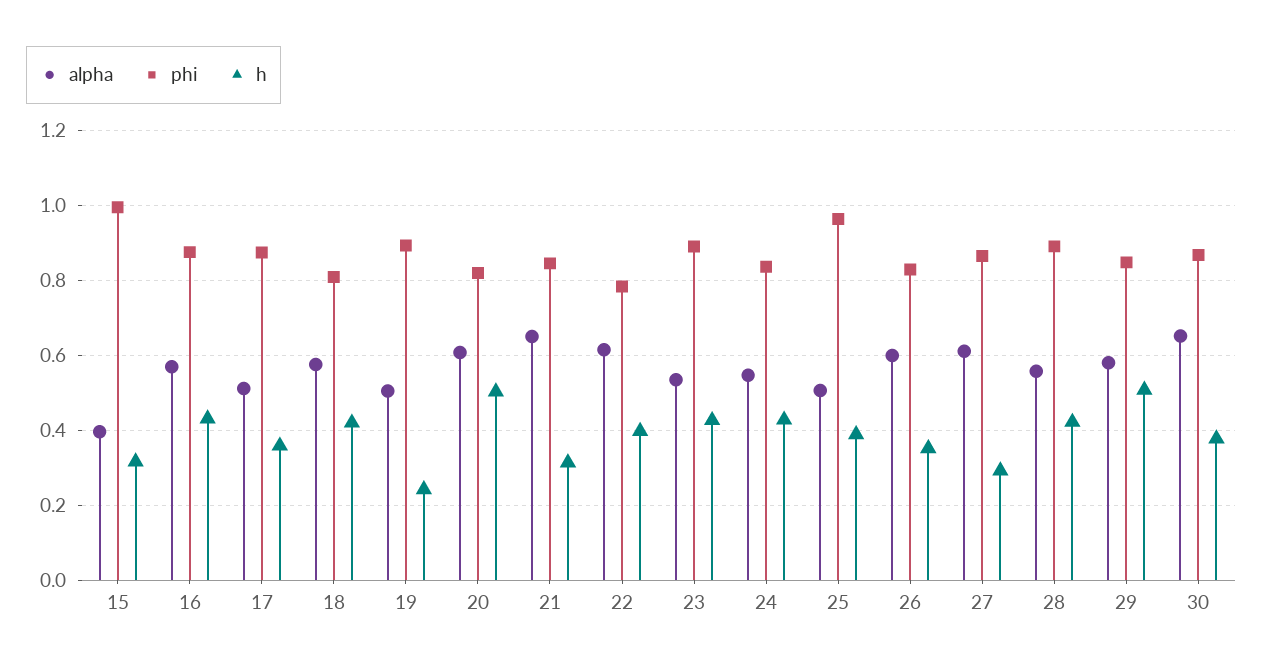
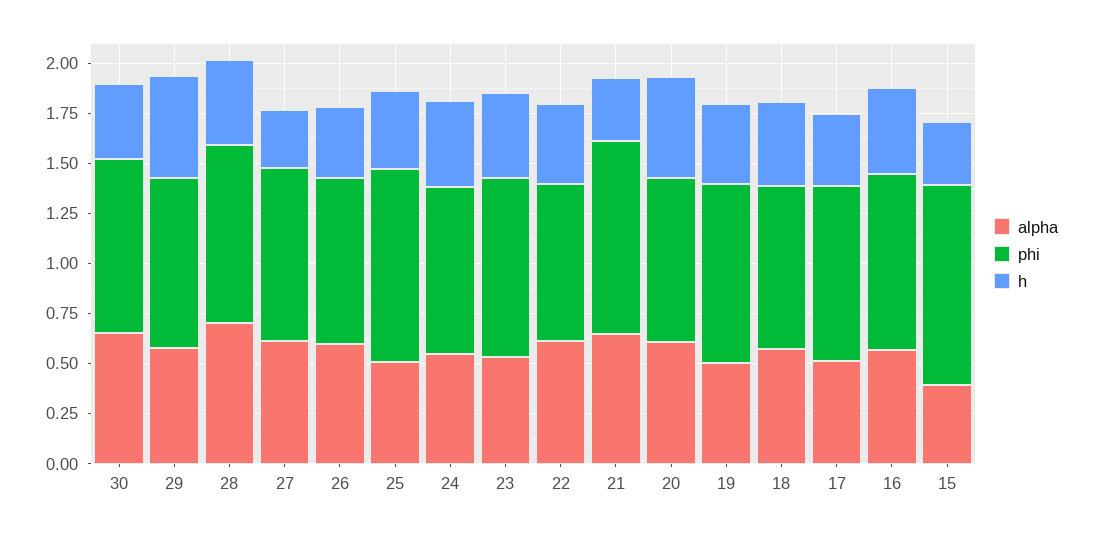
  {
    "alpha": {
      "15": 0.4,
      "16": 0.56,
      "17": 0.52,
      "18": 0.58,
      "19": 0.5,
      "20": 0.6,
      "21": 0.66,
      "22": 0.62,
      "23": 0.54,
      "24": 0.54,
      "25": 0.5,
      "26": 0.6,
      "27": 0.62,
-     "28": 0.56,
+     "28": 0.7,
      "29": 0.58,
      "30": 0.66
    },
    "phi": {
      "15": 1,
      "16": 0.88,
      "17": 0.88,
      "18": 0.8,
      "19": 0.9,
      "20": 0.82,
-     "21": 0.84,
+     "21": 0.95,
      "22": 0.78,
      "23": 0.9,
      "24": 0.84,
      "25": 0.96,
      "26": 0.82,
      "27": 0.86,
      "28": 0.9,
      "29": 0.84,
      "30": 0.86
    },
    "h": {
      "15": 0.32,
      "16": 0.44,
      "17": 0.36,
      "18": 0.42,
-     "19": 0.24,
+     "19": 0.4,
      "20": 0.5,
      "21": 0.32,
      "22": 0.4,
      "23": 0.42,
      "24": 0.42,
      "25": 0.38,
      "26": 0.36,
      "27": 0.3,
      "28": 0.42,
      "29": 0.5,
      "30": 0.38
    }
  }

